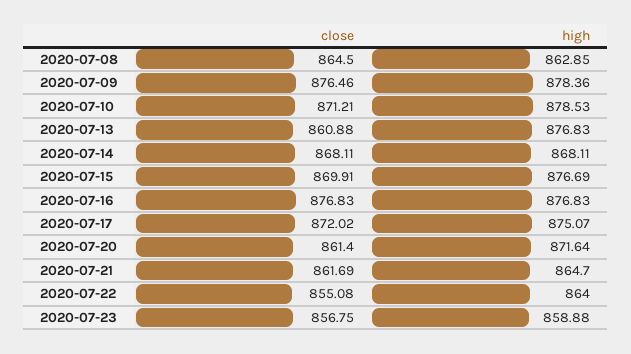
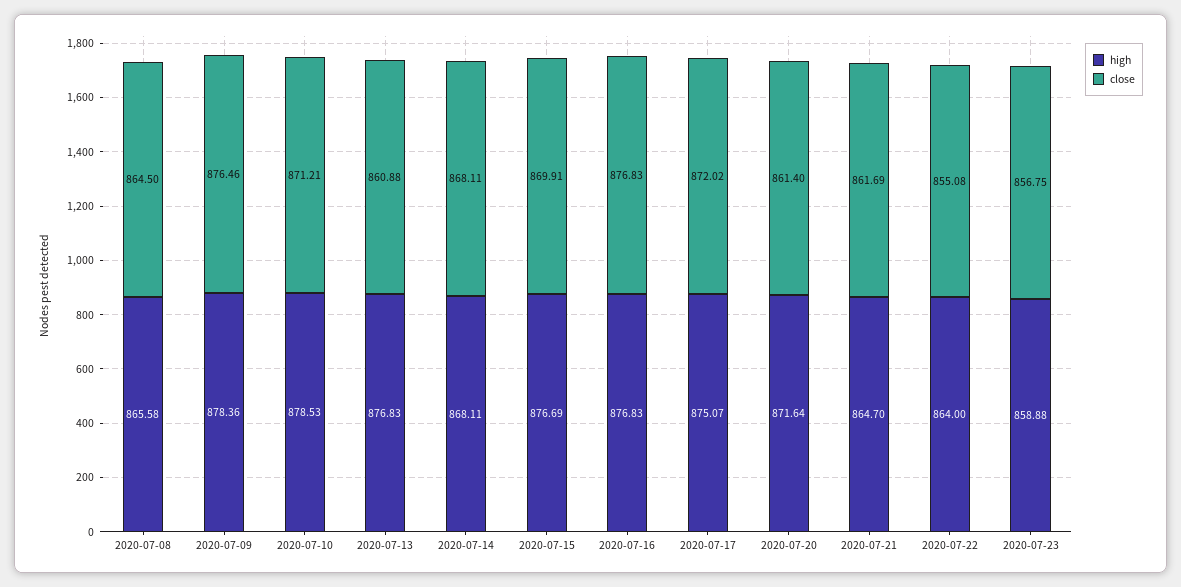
  {
    "close": {
      "2020-07-08": 864.5,
      "2020-07-09": 876.46,
      "2020-07-10": 871.21,
      "2020-07-13": 860.88,
      "2020-07-14": 868.11,
      "2020-07-15": 869.91,
      "2020-07-16": 876.83,
      "2020-07-17": 872.02,
      "2020-07-20": 861.4,
      "2020-07-21": 861.69,
      "2020-07-22": 855.08,
      "2020-07-23": 856.75
    },
    "high": {
-     "2020-07-08": 862.85,
+     "2020-07-08": 865.58,
      "2020-07-09": 878.36,
      "2020-07-10": 878.53,
      "2020-07-13": 876.83,
      "2020-07-14": 868.11,
      "2020-07-15": 876.69,
      "2020-07-16": 876.83,
      "2020-07-17": 875.07,
      "2020-07-20": 871.64,
      "2020-07-21": 864.7,
      "2020-07-22": 864,
      "2020-07-23": 858.88
    }
  }

